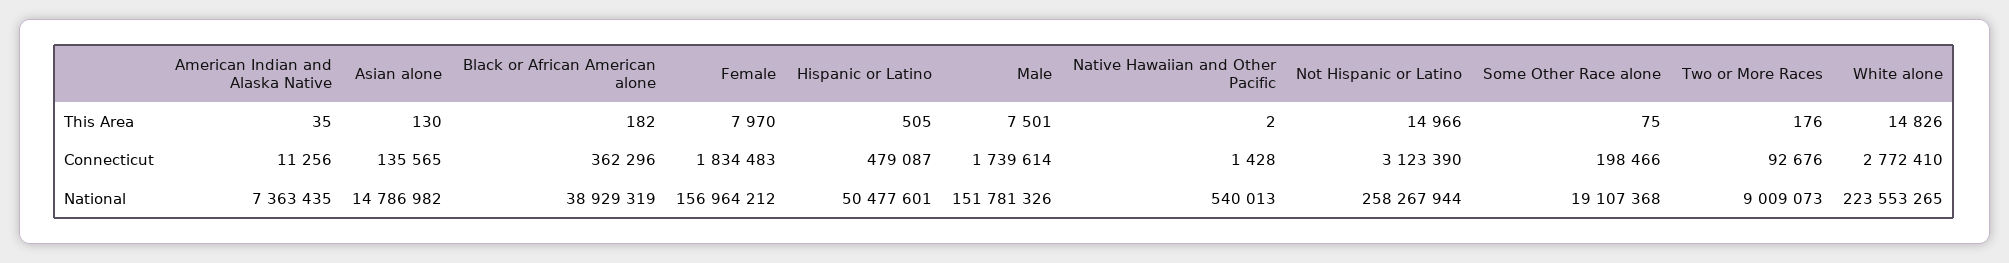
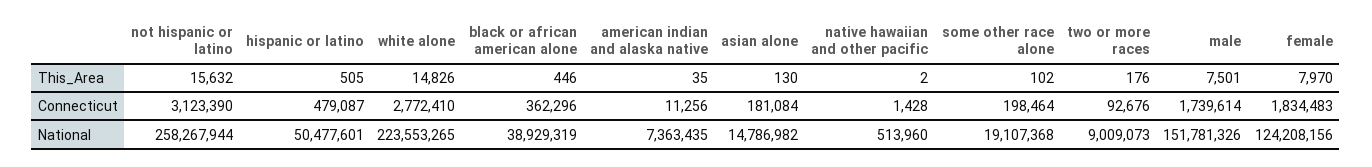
  {
    "American Indian and Alaska Native": {
      "This Area": 35,
      "Connecticut": 11256,
      "National": 7363435
    },
    "Asian alone": {
      "This Area": 130,
-     "Connecticut": 135565,
+     "Connecticut": 181084,
      "National": 14786982
    },
    "Black or African American alone": {
-     "This Area": 182,
+     "This Area": 446,
      "Connecticut": 362296,
      "National": 38929319
    },
    "Female": {
      "This Area": 7970,
      "Connecticut": 1834483,
-     "National": 156964212
+     "National": 124208156
    },
    "Hispanic or Latino": {
      "This Area": 505,
      "Connecticut": 479087,
      "National": 50477601
    },
    "Male": {
      "This Area": 7501,
      "Connecticut": 1739614,
      "National": 151781326
    },
    "Native Hawaiian and Other Pacific": {
      "This Area": 2,
      "Connecticut": 1428,
-     "National": 540013
+     "National": 513960
    },
    "Not Hispanic or Latino": {
-     "This Area": 14966,
+     "This Area": 15632,
      "Connecticut": 3123390,
      "National": 258267944
    },
    "Some Other Race alone": {
-     "This Area": 75,
+     "This Area": 102,
-     "Connecticut": 198466,
+     "Connecticut": 198464,
      "National": 19107368
    },
    "Two or More Races": {
      "This Area": 176,
      "Connecticut": 92676,
      "National": 9009073
    },
    "White alone": {
      "This Area": 14826,
      "Connecticut": 2772410,
      "National": 223553265
    }
  }

